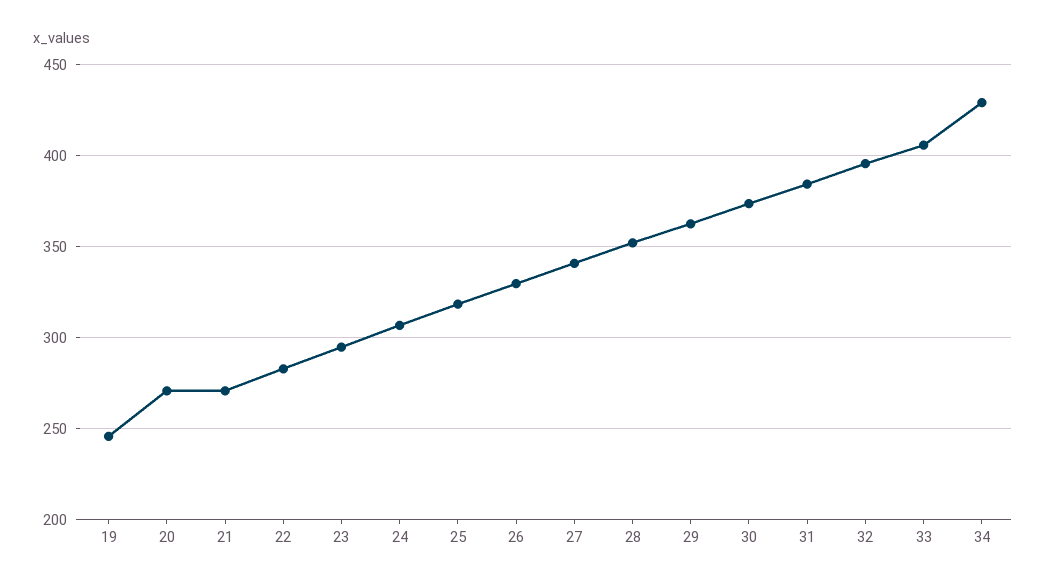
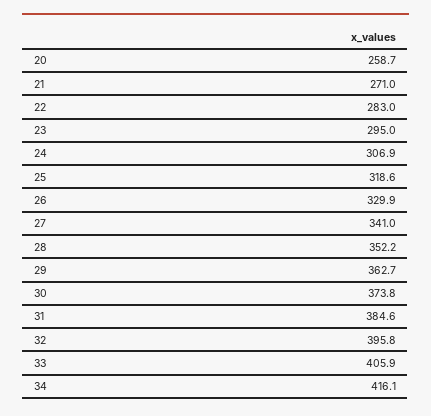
  {
-   "19": 245,
-   "20": 270,
+   "20": 258.7,
    "21": 271,
    "22": 283,
    "23": 295,
    "24": 306.9,
    "25": 318.6,
    "26": 329.9,
    "27": 341,
    "28": 352.2,
    "29": 362.7,
    "30": 373.8,
    "31": 384.6,
    "32": 395.8,
    "33": 405.9,
-   "34": 430
+   "34": 416.1
  }

